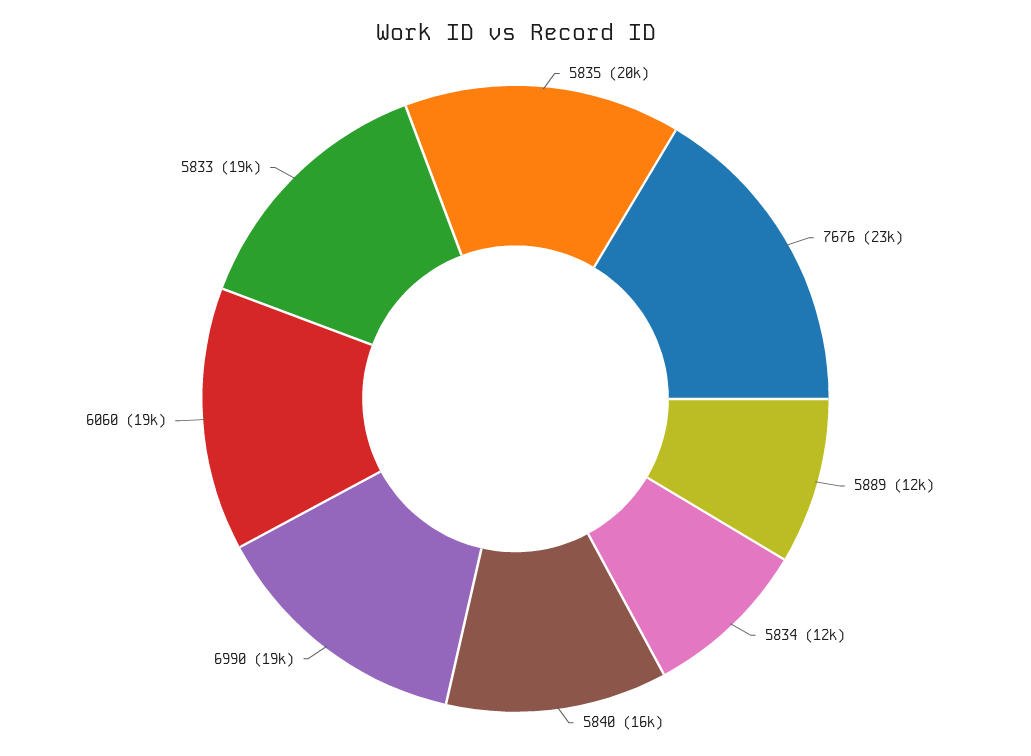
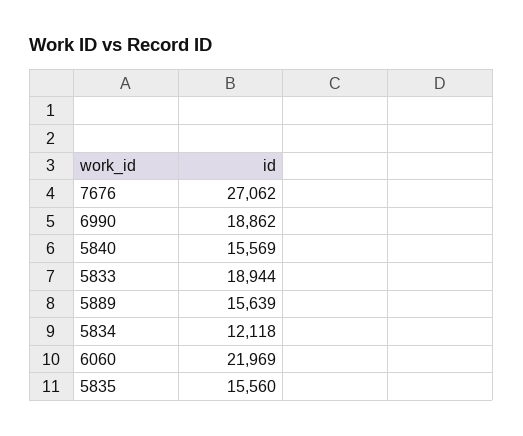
  {
-   "5835": 20000,
+   "5835": 15560,
-   "7676": 23000,
+   "7676": 27062,
-   "5889": 12000,
+   "5889": 15639,
    "5834": 12118,
    "5840": 15569,
    "6990": 18862,
-   "6060": 19000,
+   "6060": 21969,
    "5833": 18944
  }

